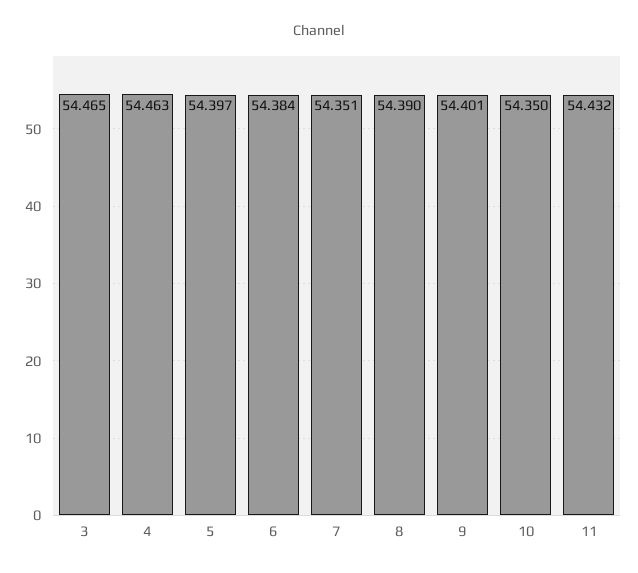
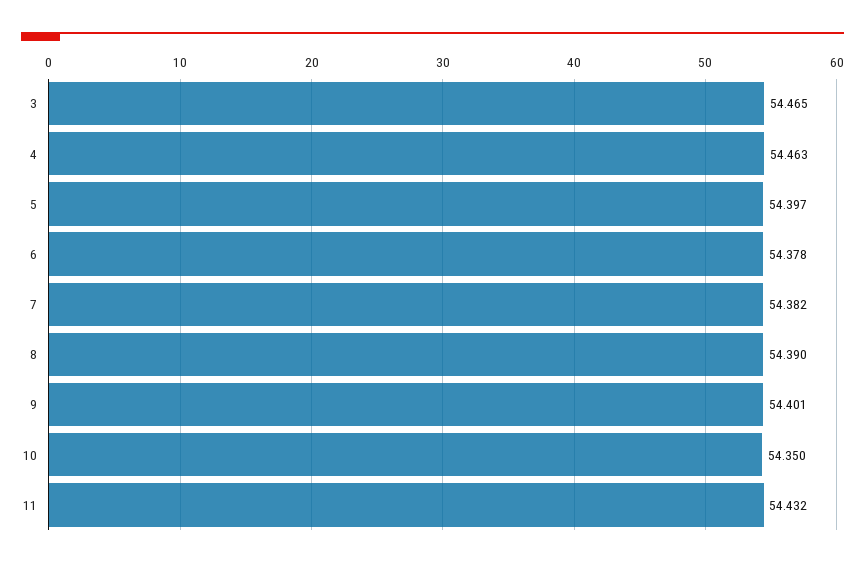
  {
    "3": 54.465,
    "4": 54.463,
    "5": 54.397,
-   "6": 54.384,
+   "6": 54.378,
-   "7": 54.351,
+   "7": 54.382,
    "8": 54.39,
    "9": 54.401,
    "10": 54.35,
    "11": 54.432
  }

